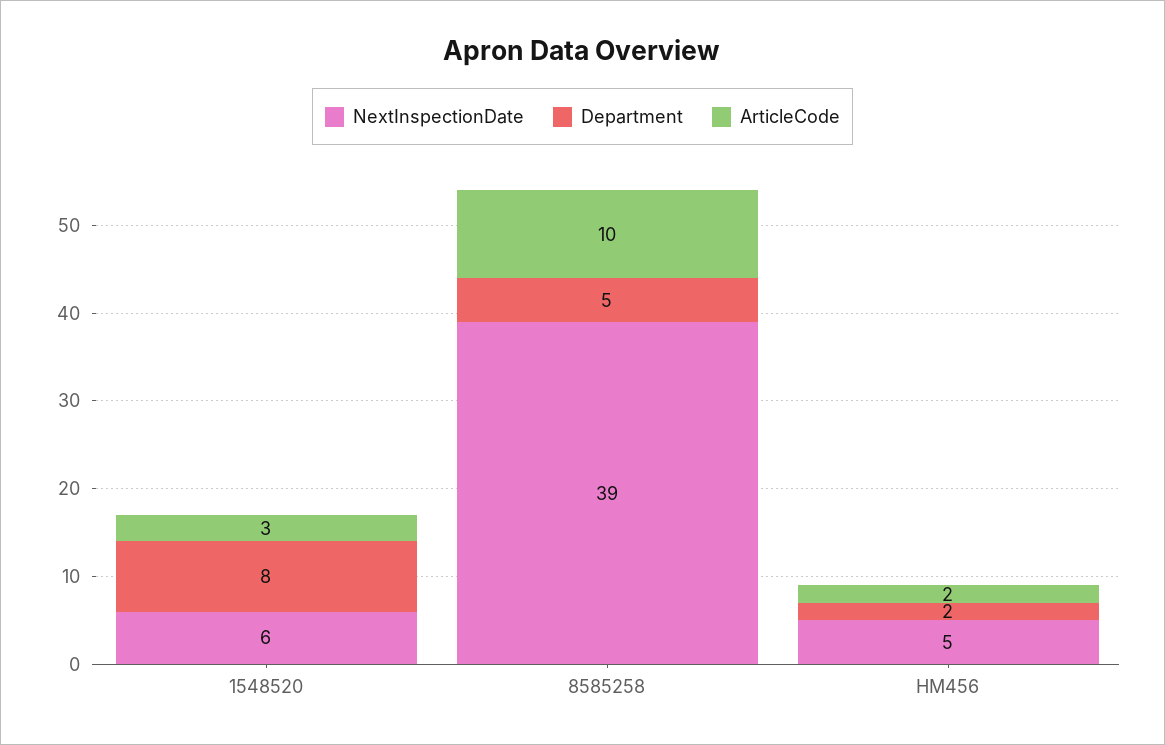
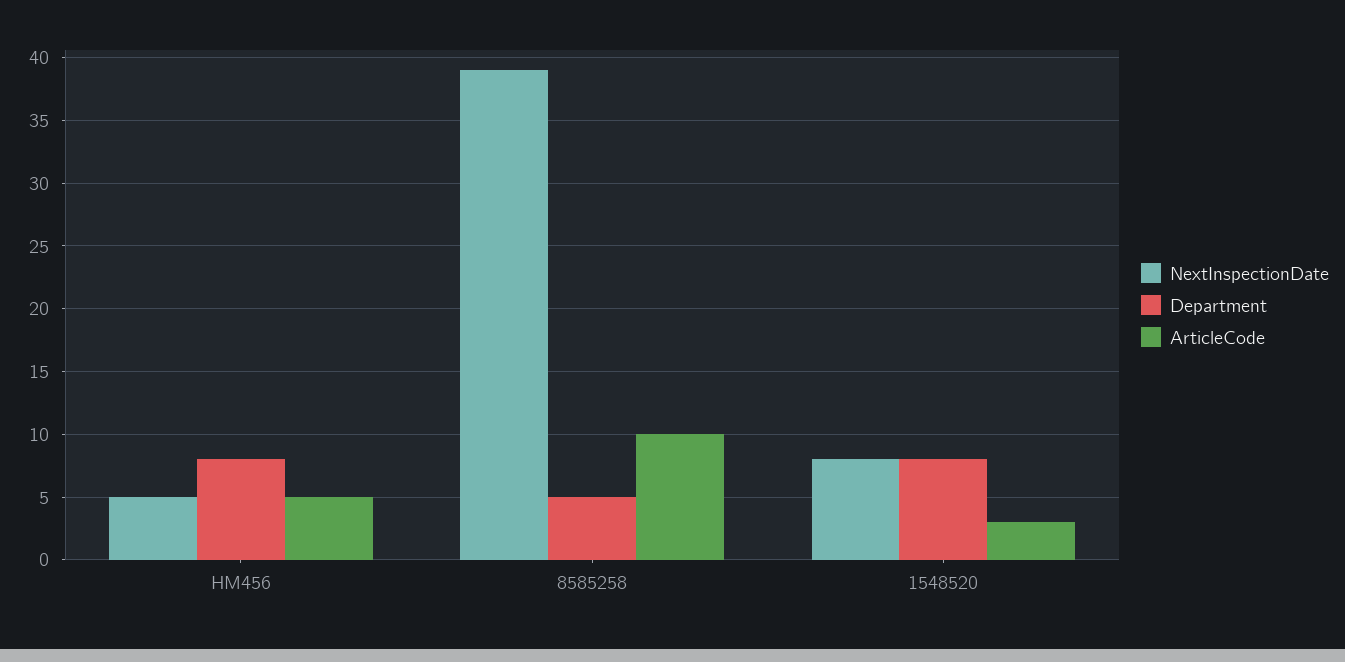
  {
    "NextInspectionDate": {
-     "1548520": 6,
+     "1548520": 8,
      "8585258": 39,
      "HM456": 5
    },
    "Department": {
      "1548520": 8,
      "8585258": 5,
-     "HM456": 2
+     "HM456": 8
    },
    "ArticleCode": {
      "1548520": 3,
      "8585258": 10,
-     "HM456": 2
+     "HM456": 5
    }
  }

